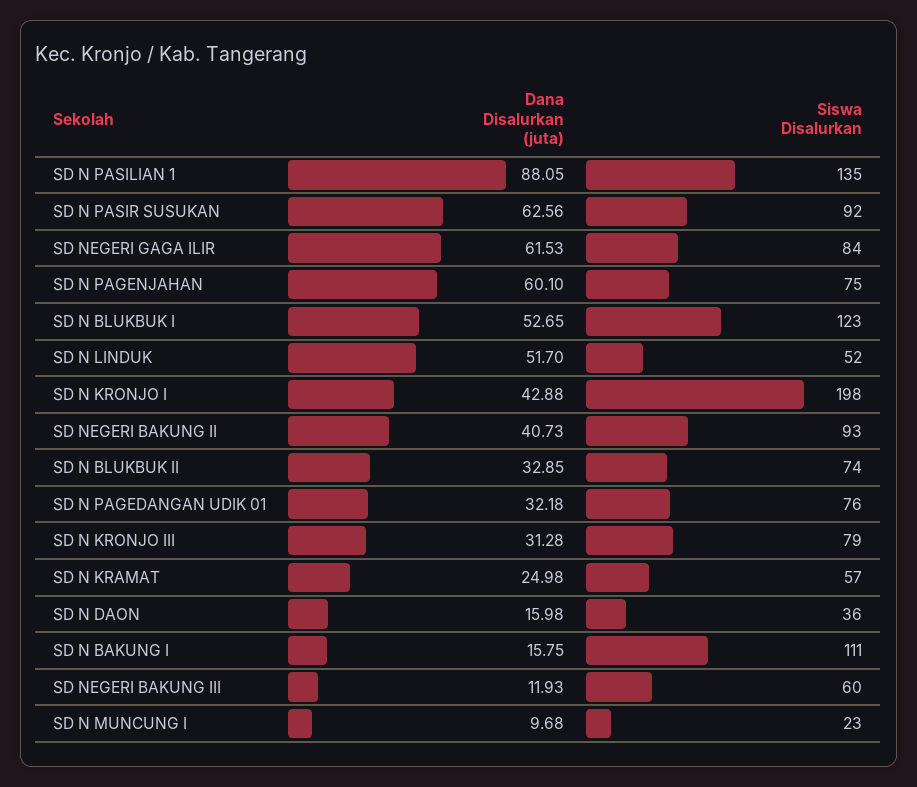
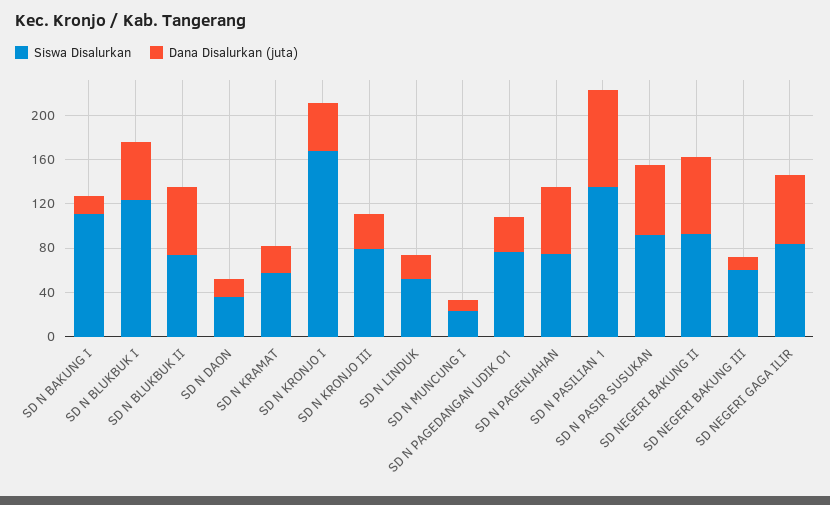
  {
    "Dana Disalurkan (juta)": {
      "SD N PASILIAN 1": 88.05,
      "SD N PASIR SUSUKAN": 62.56,
      "SD NEGERI GAGA ILIR": 61.53,
      "SD N PAGENJAHAN": 60.1,
      "SD N BLUKBUK I": 52.65,
-     "SD N LINDUK": 51.7,
+     "SD N LINDUK": 20,
      "SD N KRONJO I": 42.88,
-     "SD NEGERI BAKUNG II": 40.73,
+     "SD NEGERI BAKUNG II": 70,
-     "SD N BLUKBUK II": 32.85,
+     "SD N BLUKBUK II": 60,
      "SD N PAGEDANGAN UDIK 01": 32.18,
      "SD N KRONJO III": 31.28,
      "SD N KRAMAT": 24.98,
      "SD N DAON": 15.98,
      "SD N BAKUNG I": 15.75,
      "SD NEGERI BAKUNG III": 11.93,
      "SD N MUNCUNG I": 9.68
    },
    "Siswa Disalurkan": {
      "SD N PASILIAN 1": 135,
      "SD N PASIR SUSUKAN": 92,
      "SD NEGERI GAGA ILIR": 84,
      "SD N PAGENJAHAN": 75,
      "SD N BLUKBUK I": 123,
      "SD N LINDUK": 52,
-     "SD N KRONJO I": 198,
+     "SD N KRONJO I": 170,
      "SD NEGERI BAKUNG II": 93,
      "SD N BLUKBUK II": 74,
      "SD N PAGEDANGAN UDIK 01": 76,
      "SD N KRONJO III": 79,
      "SD N KRAMAT": 57,
      "SD N DAON": 36,
      "SD N BAKUNG I": 111,
      "SD NEGERI BAKUNG III": 60,
      "SD N MUNCUNG I": 23
    }
  }

